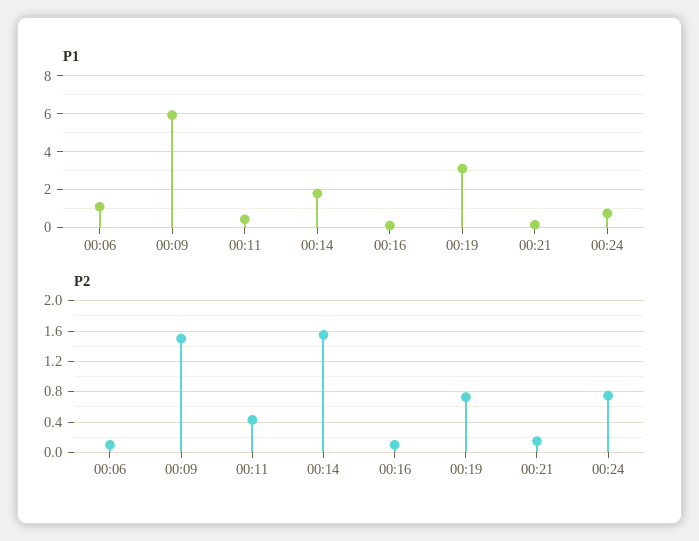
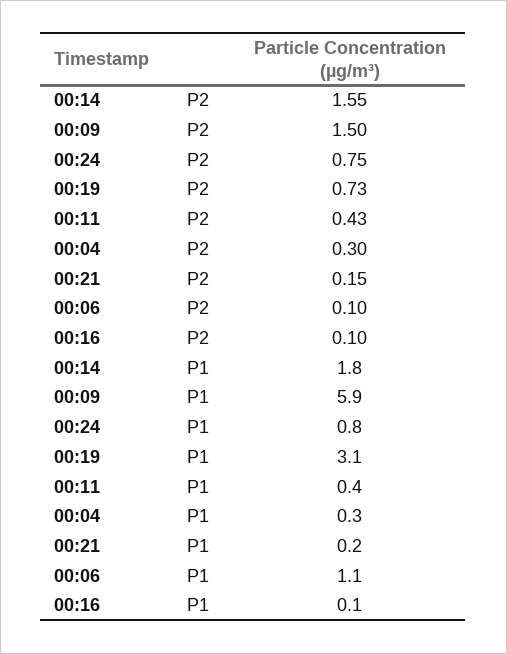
  {
    "P1": {
      "00:06": 1.1,
      "00:09": 5.9,
      "00:11": 0.4,
      "00:14": 1.8,
      "00:16": 0.1,
      "00:19": 3.1,
      "00:21": 0.2,
-     "00:24": 0.8
+     "00:24": 0.8,
+     "00:04": 0.3
    },
    "P2": {
      "00:06": 0.1,
      "00:09": 1.5,
      "00:11": 0.43,
      "00:14": 1.55,
      "00:16": 0.1,
      "00:19": 0.73,
      "00:21": 0.15,
-     "00:24": 0.75
+     "00:24": 0.75,
+     "00:04": 0.3
    }
  }

